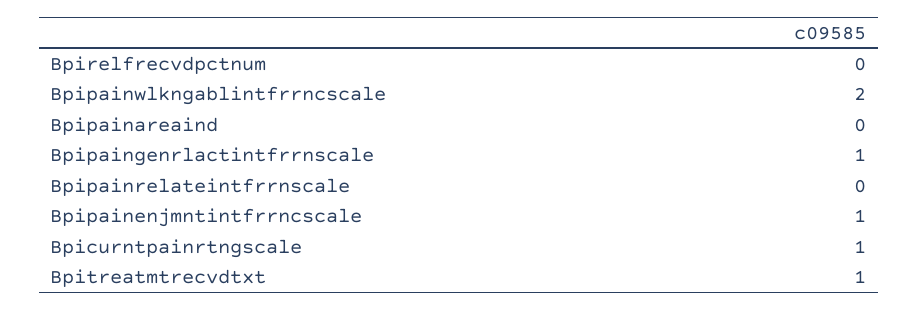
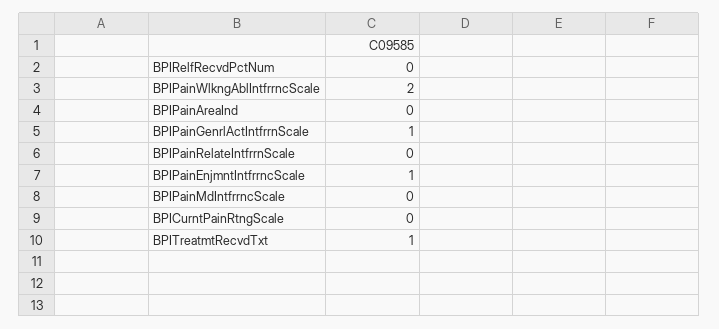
  {
    "Bpirelfrecvdpctnum": 0,
    "Bpipainwlkngablintfrrncscale": 2,
    "Bpipainareaind": 0,
    "Bpipaingenrlactintfrrnscale": 1,
    "Bpipainrelateintfrrnscale": 0,
    "Bpipainenjmntintfrrncscale": 1,
-   "Bpicurntpainrtngscale": 1,
+   "Bpicurntpainrtngscale": 0,
-   "Bpitreatmtrecvdtxt": 1
+   "Bpitreatmtrecvdtxt": 1,
+   "BPIPainMdIntfrrncScale": 0
  }

